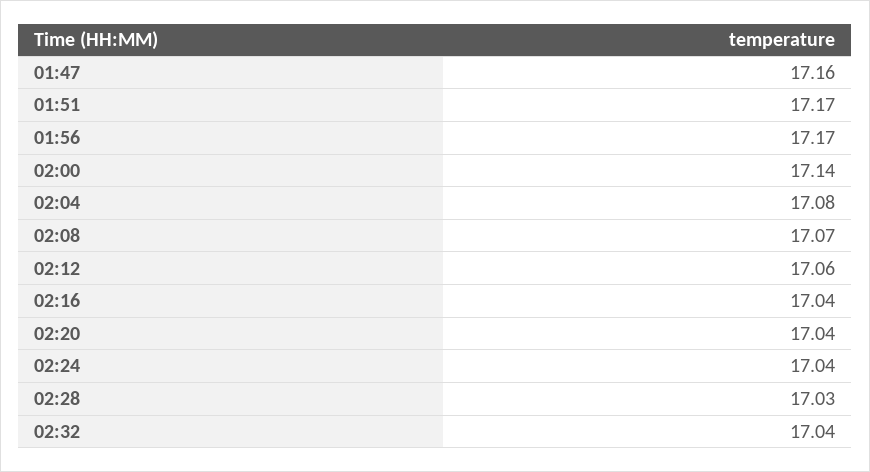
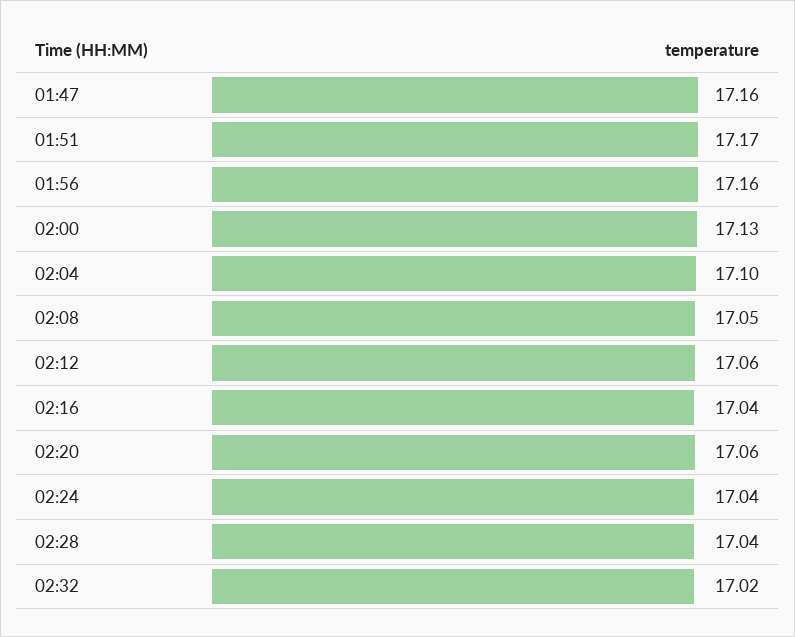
  {
    "01:47": 17.16,
    "01:51": 17.17,
-   "01:56": 17.17,
+   "01:56": 17.16,
-   "02:00": 17.14,
+   "02:00": 17.13,
-   "02:04": 17.08,
+   "02:04": 17.1,
-   "02:08": 17.07,
+   "02:08": 17.05,
    "02:12": 17.06,
    "02:16": 17.04,
-   "02:20": 17.04,
+   "02:20": 17.06,
    "02:24": 17.04,
-   "02:28": 17.03,
+   "02:28": 17.04,
-   "02:32": 17.04
+   "02:32": 17.02
  }

